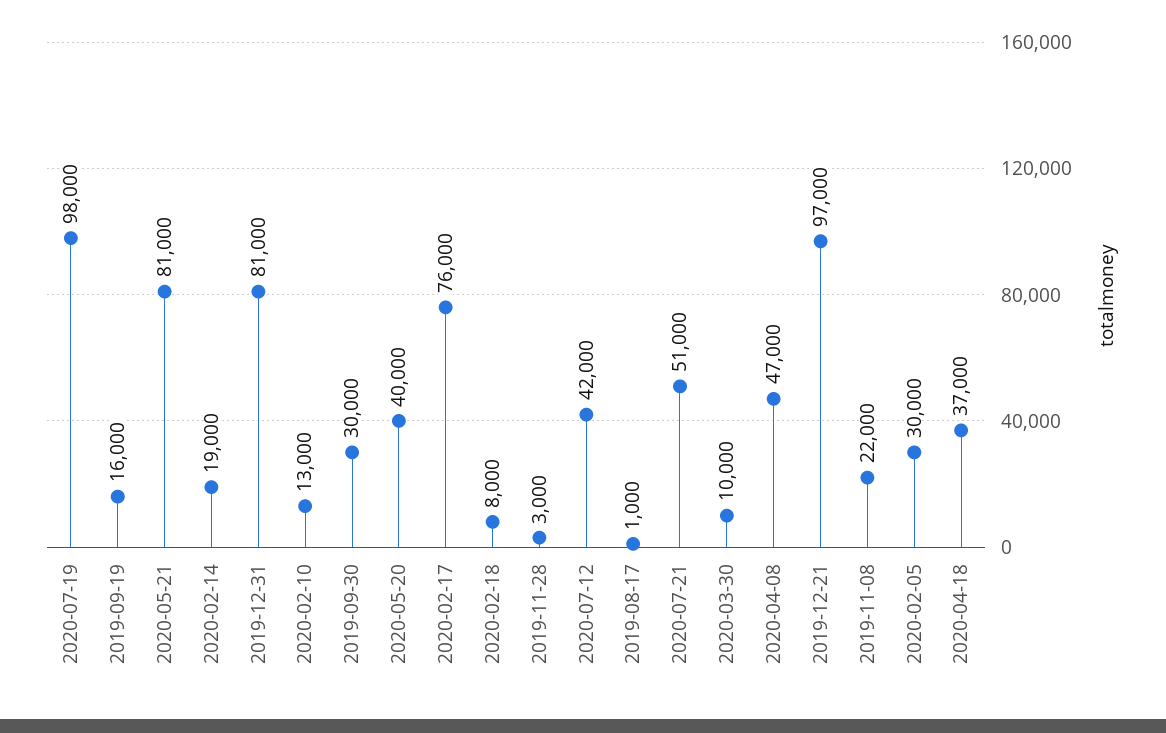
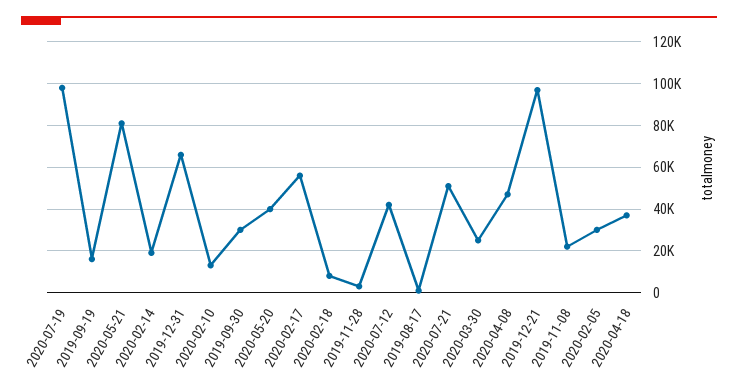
  {
    "2020-07-19": 98000,
    "2019-09-19": 16000,
    "2020-05-21": 81000,
    "2020-02-14": 19000,
-   "2019-12-31": 81000,
+   "2019-12-31": 65000,
    "2020-02-10": 13000,
    "2019-09-30": 30000,
    "2020-05-20": 40000,
-   "2020-02-17": 76000,
+   "2020-02-17": 55000,
    "2020-02-18": 8000,
    "2019-11-28": 3000,
    "2020-07-12": 42000,
    "2019-08-17": 1000,
    "2020-07-21": 51000,
-   "2020-03-30": 10000,
+   "2020-03-30": 25000,
    "2020-04-08": 47000,
    "2019-12-21": 97000,
    "2019-11-08": 22000,
    "2020-02-05": 30000,
    "2020-04-18": 37000
  }

